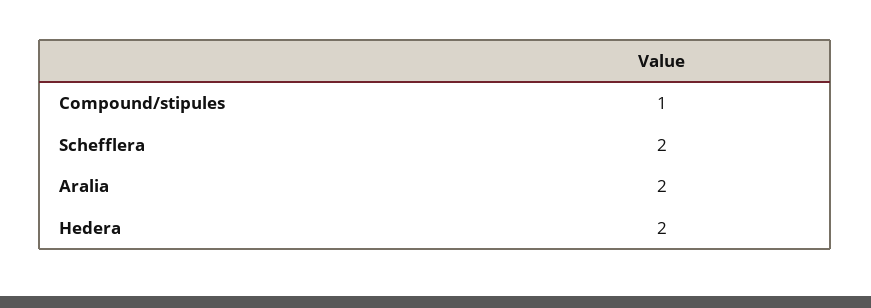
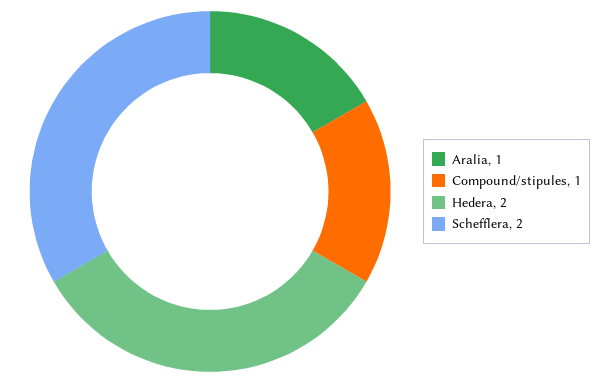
  {
    "Compound/stipules": 1,
    "Schefflera": 2,
-   "Aralia": 2,
+   "Aralia": 1,
    "Hedera": 2
  }

